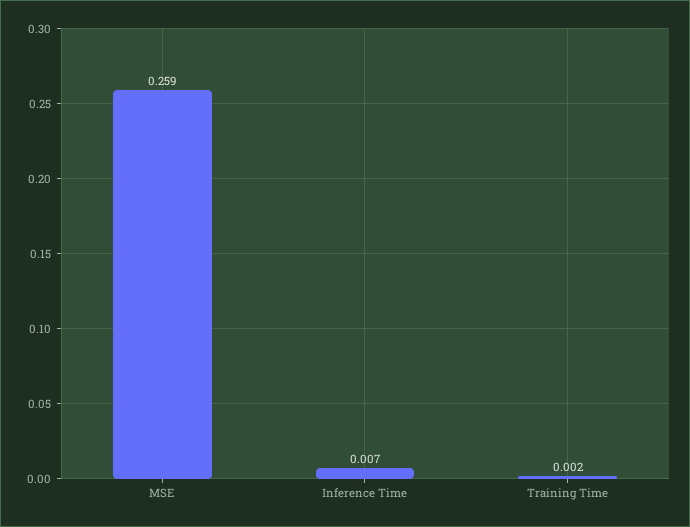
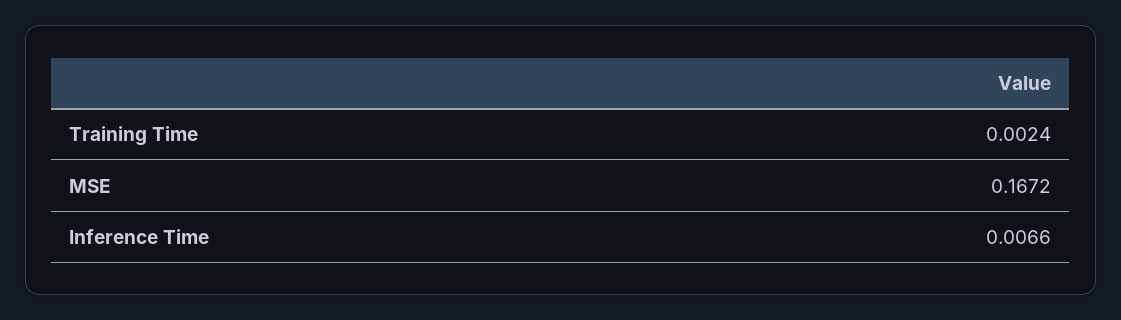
  {
-   "MSE": 0.259,
+   "MSE": 0.1672,
    "Inference Time": 0.0066,
    "Training Time": 0.0024
  }

